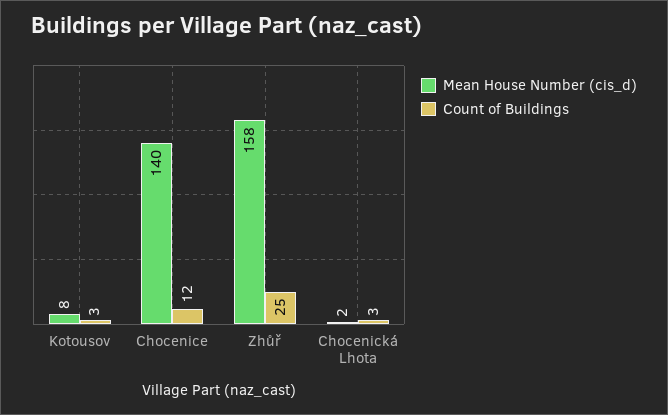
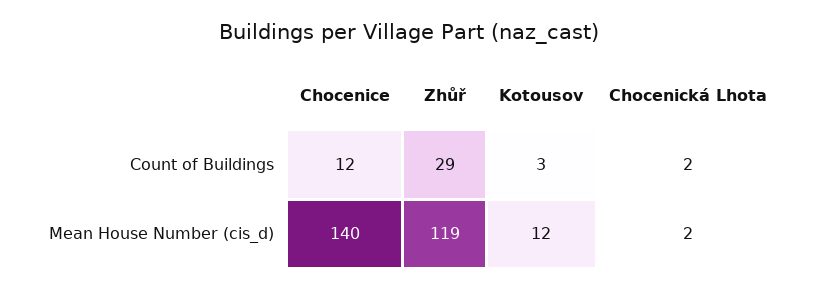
  {
    "Mean House Number (cis_d)": {
-     "Kotousov": 8,
+     "Kotousov": 12,
      "Chocenice": 140,
-     "Zhůř": 158,
+     "Zhůř": 119,
      "Chocenická Lhota": 2
    },
    "Count of Buildings": {
      "Kotousov": 3,
      "Chocenice": 12,
-     "Zhůř": 25,
+     "Zhůř": 29,
-     "Chocenická Lhota": 3
+     "Chocenická Lhota": 2
    }
  }

